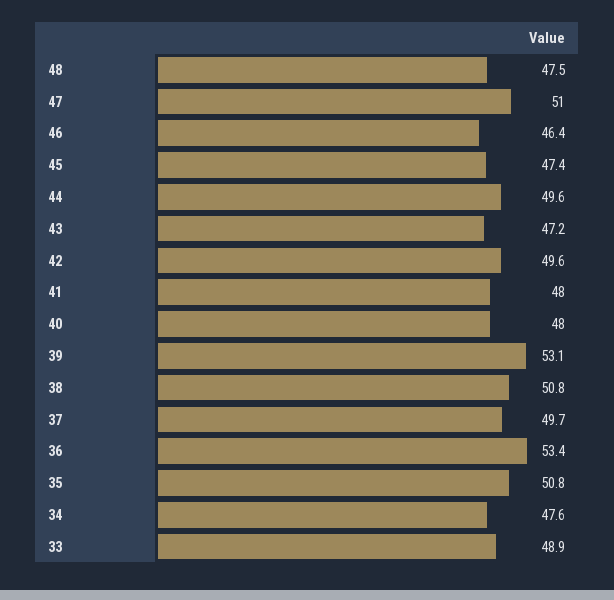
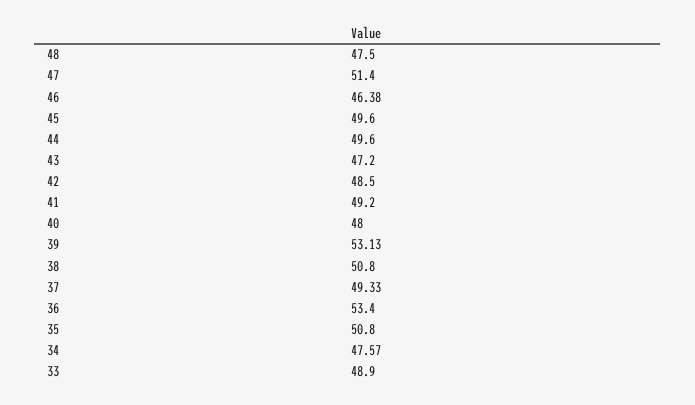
  {
    "48": 47.5,
-   "47": 51,
+   "47": 51.4,
    "46": 46.38,
-   "45": 47.4,
+   "45": 49.6,
    "44": 49.6,
    "43": 47.2,
-   "42": 49.6,
+   "42": 48.5,
-   "41": 48,
+   "41": 49.2,
    "40": 48,
    "39": 53.13,
    "38": 50.8,
-   "37": 49.7,
+   "37": 49.33,
    "36": 53.4,
    "35": 50.8,
    "34": 47.57,
    "33": 48.9
  }

